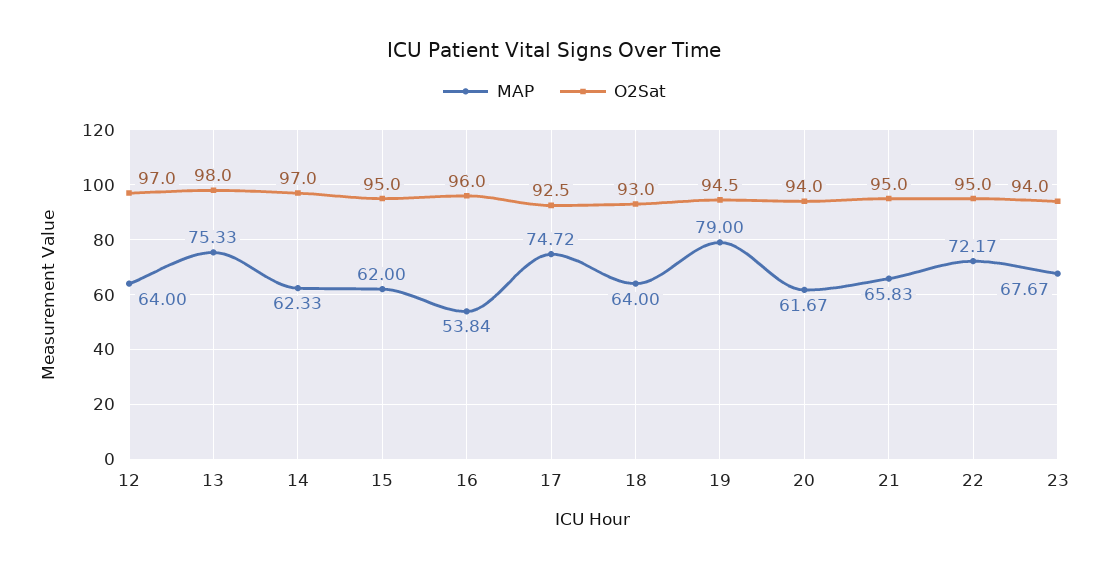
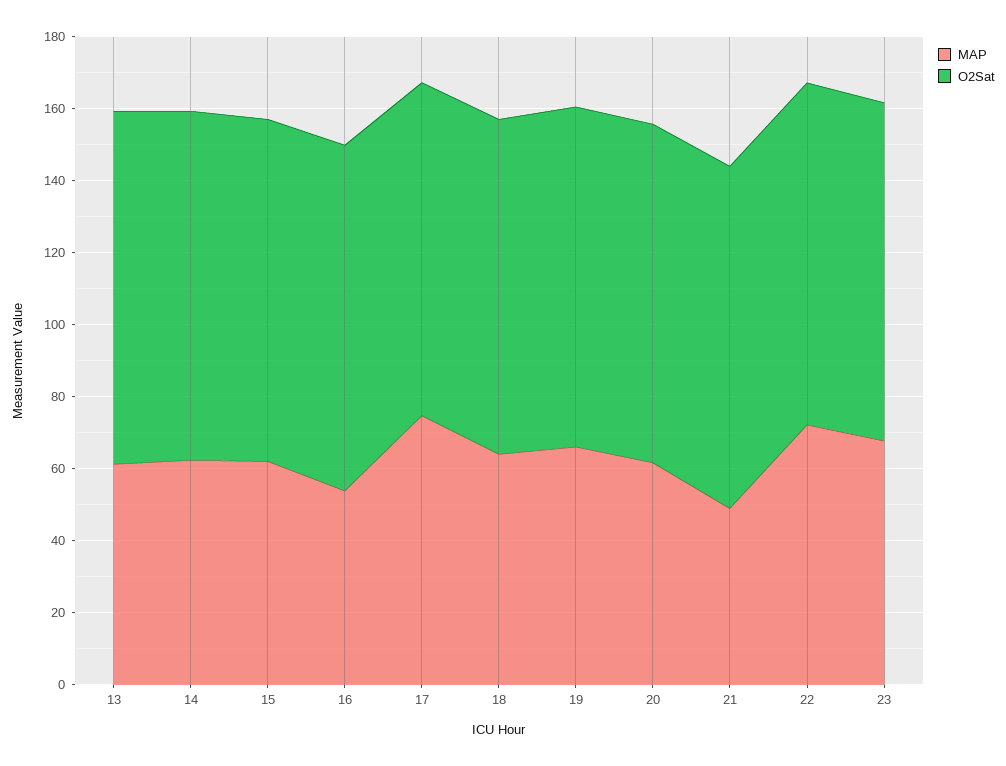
  {
    "MAP": {
-     "12": 64,
-     "13": 75.33,
+     "13": 60,
      "14": 62.33,
      "15": 62,
      "16": 53.84,
      "17": 74.72,
      "18": 64,
-     "19": 79,
+     "19": 65,
      "20": 61.67,
-     "21": 65.83,
+     "21": 50,
      "22": 72.17,
      "23": 67.67
    },
    "O2Sat": {
-     "12": 97,
      "13": 98,
      "14": 97,
      "15": 95,
      "16": 96,
      "17": 92.5,
      "18": 93,
      "19": 94.5,
      "20": 94,
      "21": 95,
      "22": 95,
      "23": 94
    }
  }

